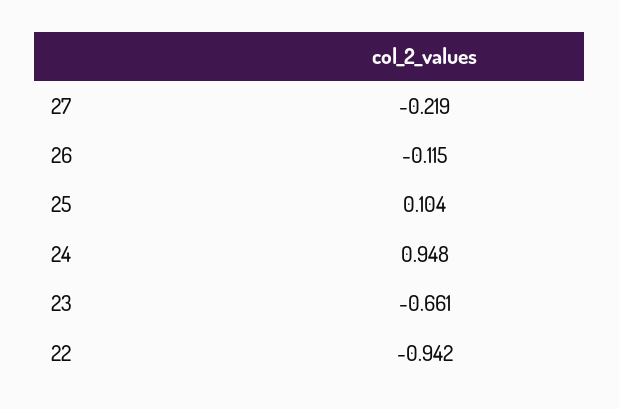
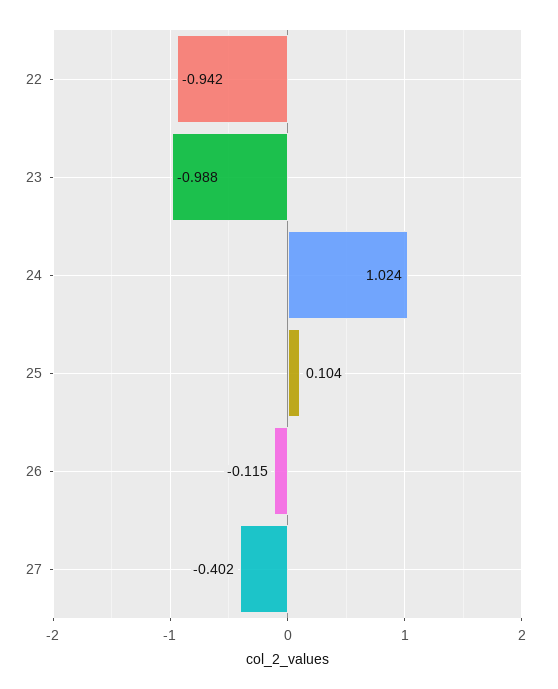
  {
-   "27": -0.219,
+   "27": -0.402,
    "26": -0.115,
    "25": 0.104,
-   "24": 0.948,
+   "24": 1.024,
-   "23": -0.661,
+   "23": -0.988,
    "22": -0.942
  }

